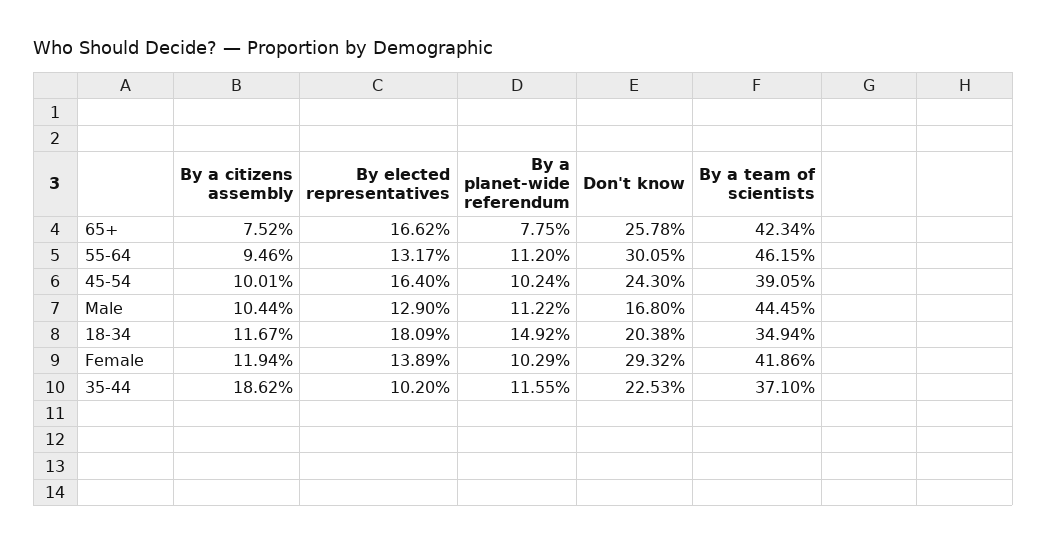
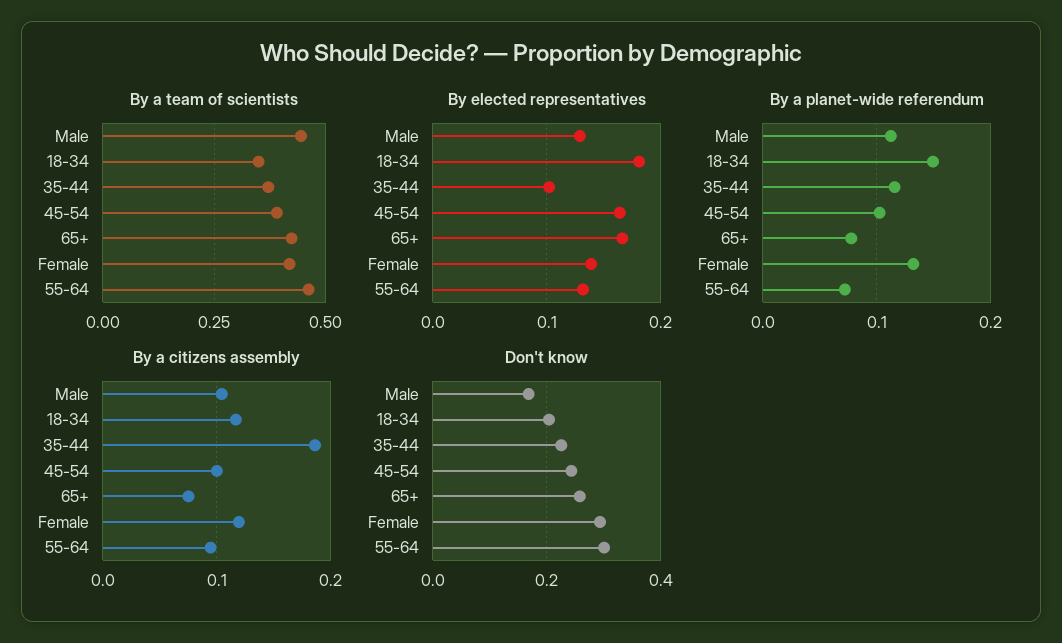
  {
    "By a citizens assembly": {
      "65+": 0.0752,
      "55-64": 0.0946,
      "45-54": 0.1001,
      "Male": 0.1044,
      "18-34": 0.1167,
      "Female": 0.1194,
      "35-44": 0.1862
    },
    "By elected representatives": {
      "65+": 0.1662,
      "55-64": 0.1317,
      "45-54": 0.164,
      "Male": 0.129,
      "18-34": 0.1809,
      "Female": 0.1389,
      "35-44": 0.102
    },
    "By a planet-wide referendum": {
      "65+": 0.0775,
-     "55-64": 0.112,
+     "55-64": 0.07,
      "45-54": 0.1024,
      "Male": 0.1122,
      "18-34": 0.1492,
-     "Female": 0.1029,
+     "Female": 0.13,
      "35-44": 0.1155
    },
    "Don't know": {
      "65+": 0.2578,
      "55-64": 0.3005,
      "45-54": 0.243,
      "Male": 0.168,
      "18-34": 0.2038,
      "Female": 0.2932,
      "35-44": 0.2253
    },
    "By a team of scientists": {
      "65+": 0.4234,
      "55-64": 0.4615,
      "45-54": 0.3905,
      "Male": 0.4445,
      "18-34": 0.3494,
      "Female": 0.4186,
      "35-44": 0.371
    }
  }

